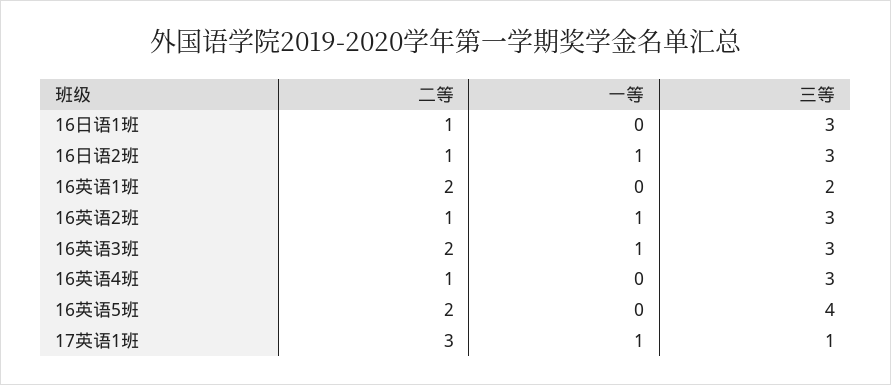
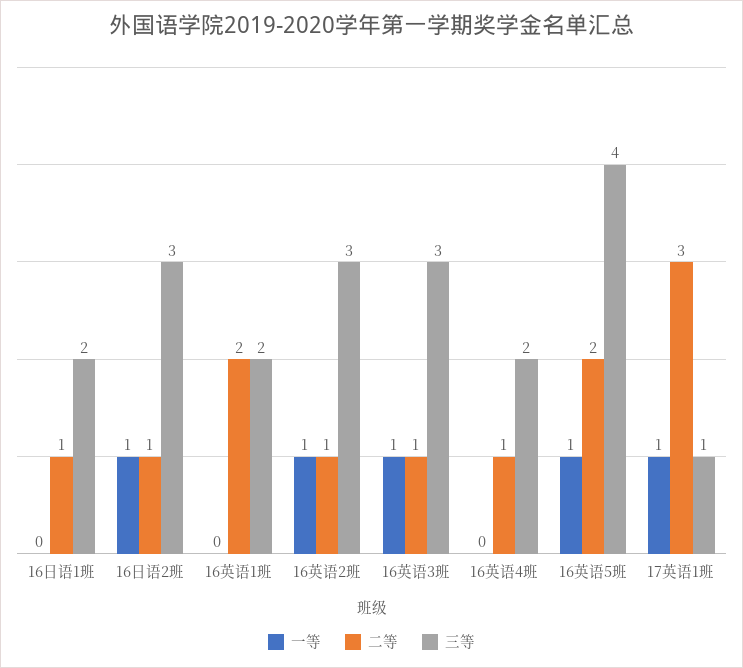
  {
    "二等": {
      "16日语1班": 1,
      "16日语2班": 1,
      "16英语1班": 2,
      "16英语2班": 1,
-     "16英语3班": 2,
+     "16英语3班": 1,
      "16英语4班": 1,
      "16英语5班": 2,
      "17英语1班": 3
    },
    "一等": {
      "16日语1班": 0,
      "16日语2班": 1,
      "16英语1班": 0,
      "16英语2班": 1,
      "16英语3班": 1,
      "16英语4班": 0,
-     "16英语5班": 0,
+     "16英语5班": 1,
      "17英语1班": 1
    },
    "三等": {
-     "16日语1班": 3,
+     "16日语1班": 2,
      "16日语2班": 3,
      "16英语1班": 2,
      "16英语2班": 3,
      "16英语3班": 3,
-     "16英语4班": 3,
+     "16英语4班": 2,
      "16英语5班": 4,
      "17英语1班": 1
    }
  }

